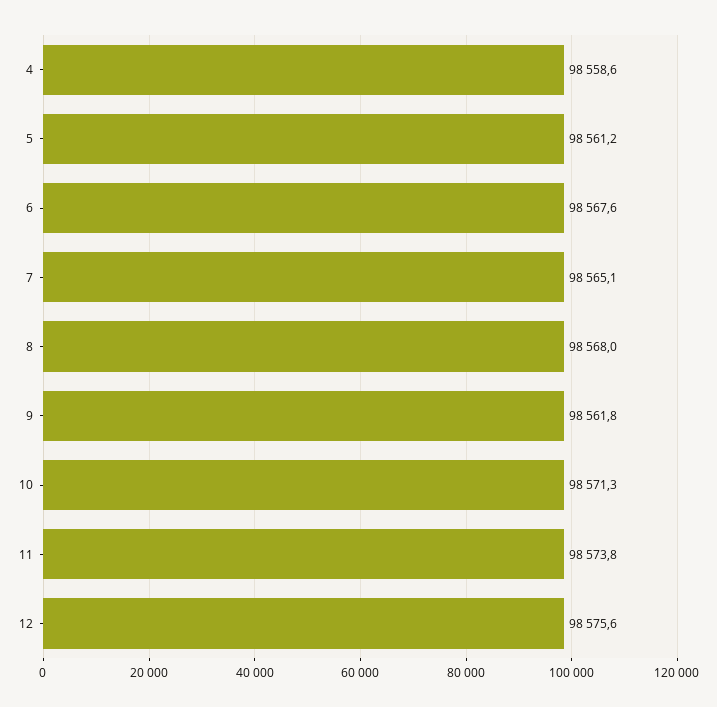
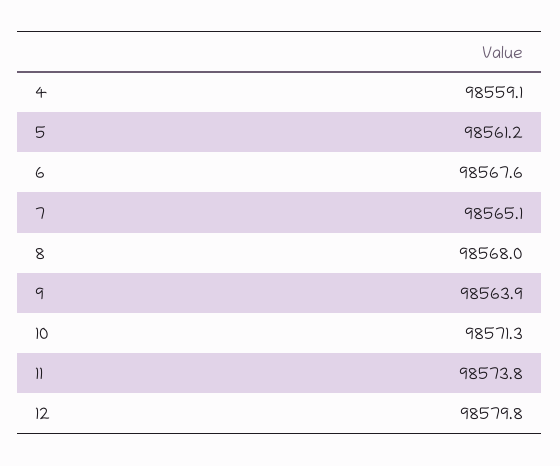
  {
-   "4": 98558.6,
+   "4": 98559.1,
    "5": 98561.2,
    "6": 98567.6,
    "7": 98565.1,
    "8": 98568,
-   "9": 98561.8,
+   "9": 98563.9,
    "10": 98571.3,
    "11": 98573.8,
-   "12": 98575.6
+   "12": 98579.8
  }

